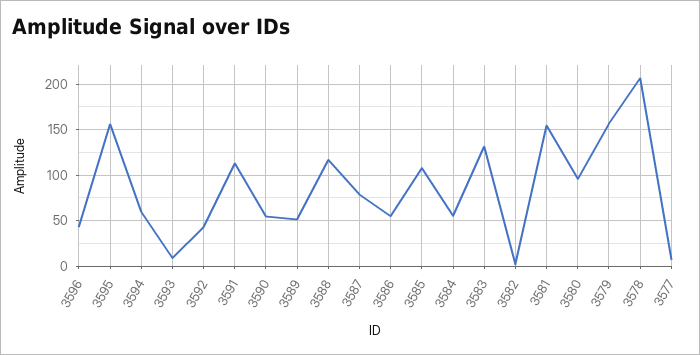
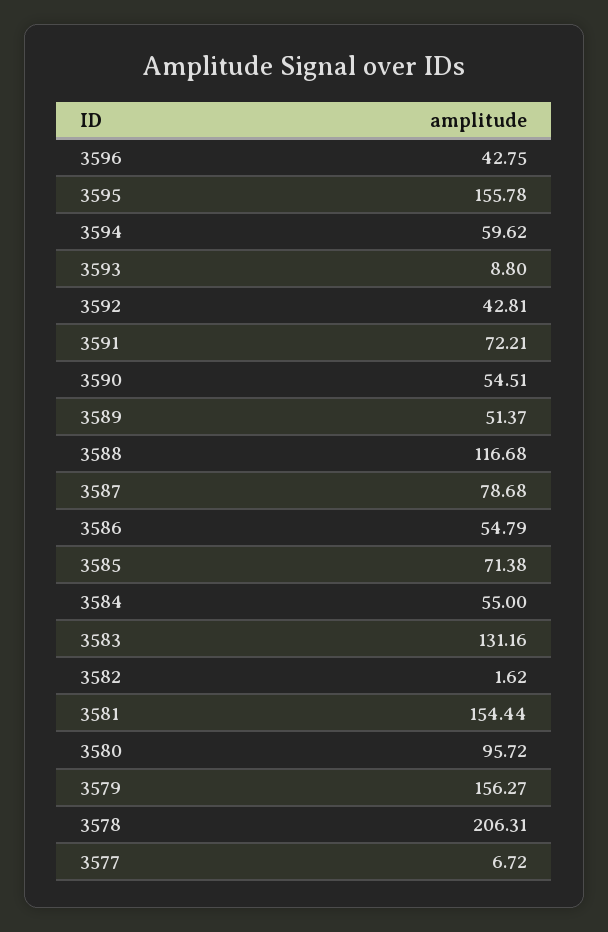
  {
    "3596": 42.75,
    "3595": 155.78,
    "3594": 59.62,
    "3593": 8.8,
    "3592": 42.81,
-   "3591": 110,
+   "3591": 72.21,
    "3590": 54.51,
    "3589": 51.37,
    "3588": 116.68,
    "3587": 78.68,
    "3586": 54.79,
-   "3585": 110,
+   "3585": 71.38,
    "3584": 55,
    "3583": 131.16,
    "3582": 1.62,
    "3581": 154.44,
    "3580": 95.72,
    "3579": 156.27,
    "3578": 206.31,
    "3577": 6.72
  }

